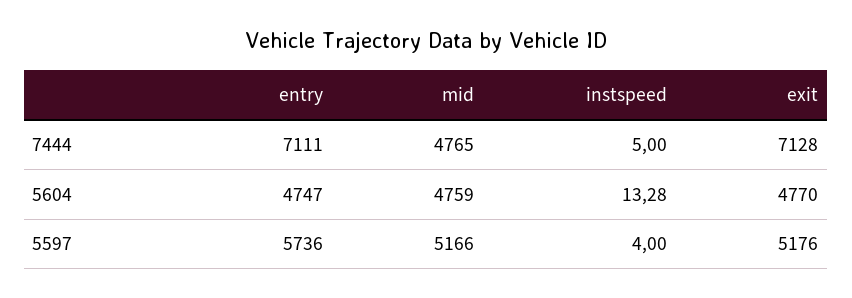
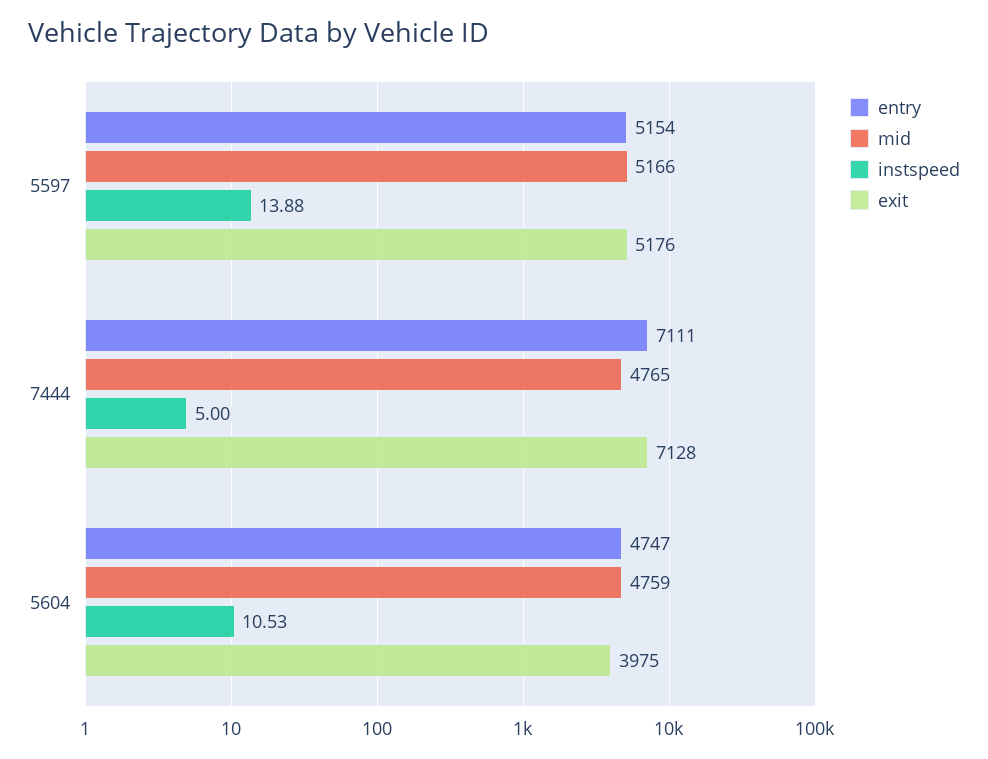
  {
    "entry": {
      "7444": 7111,
      "5604": 4747,
-     "5597": 5736
+     "5597": 5154
    },
    "mid": {
      "7444": 4765,
      "5604": 4759,
      "5597": 5166
    },
    "instspeed": {
      "7444": 5,
-     "5604": 13.28,
+     "5604": 10.53,
-     "5597": 4
+     "5597": 13.88
    },
    "exit": {
      "7444": 7128,
-     "5604": 4770,
+     "5604": 3975,
      "5597": 5176
    }
  }

